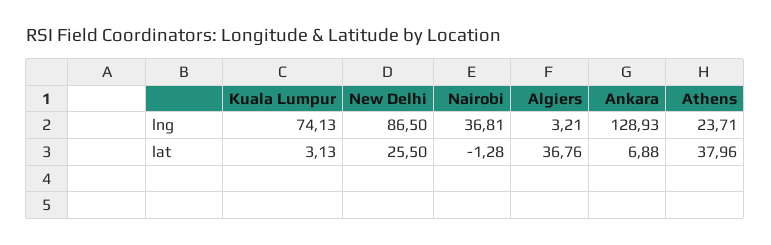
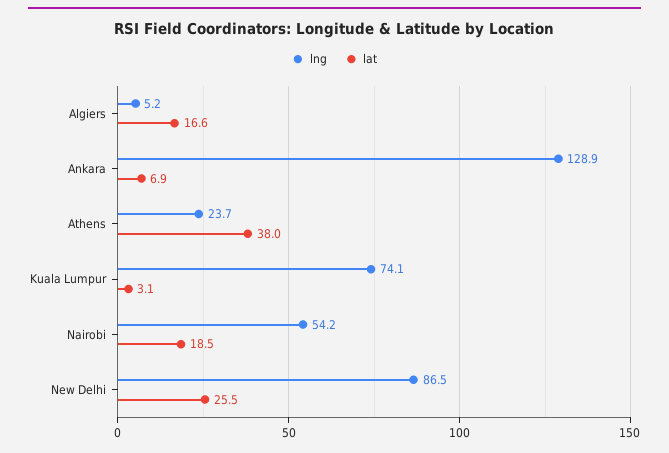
  {
    "lng": {
      "Kuala Lumpur": 74.13,
      "New Delhi": 86.5,
-     "Nairobi": 36.81,
+     "Nairobi": 54.2,
-     "Algiers": 3.21,
+     "Algiers": 5.2,
      "Ankara": 128.93,
      "Athens": 23.71
    },
    "lat": {
      "Kuala Lumpur": 3.13,
      "New Delhi": 25.5,
-     "Nairobi": -1.28,
+     "Nairobi": 18.5,
-     "Algiers": 36.76,
+     "Algiers": 16.6,
      "Ankara": 6.88,
      "Athens": 37.96
    }
  }

